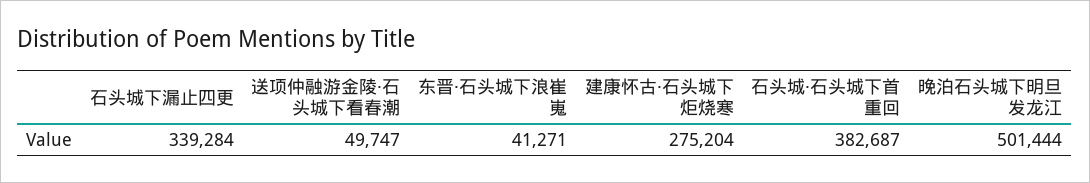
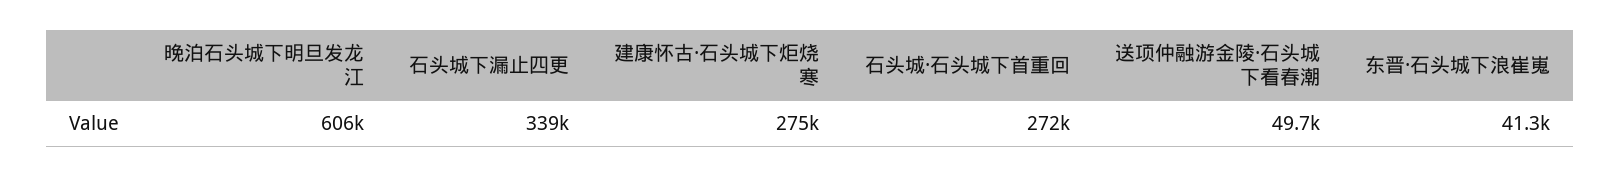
  {
    "石头城下漏止四更": 339284,
    "送项仲融游金陵·石头城下看春潮": 49747,
    "东晋·石头城下浪崔嵬": 41271,
    "建康怀古·石头城下炬烧寒": 275204,
-   "石头城·石头城下首重回": 382687,
+   "石头城·石头城下首重回": 272000,
-   "晚泊石头城下明旦发龙江": 501444
+   "晚泊石头城下明旦发龙江": 606000
  }

